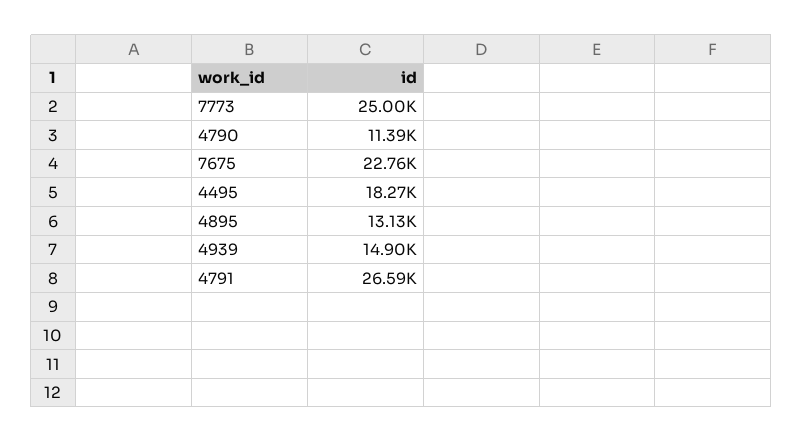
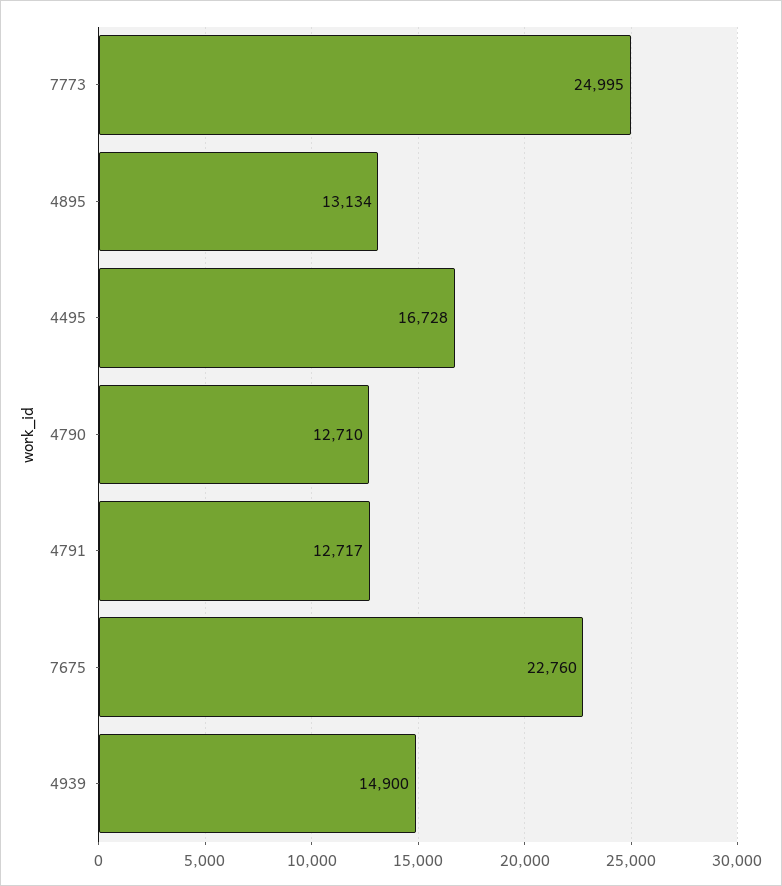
  {
    "7773": 24995,
-   "4790": 11390,
+   "4790": 12710,
    "7675": 22760,
-   "4495": 18270,
+   "4495": 16728,
    "4895": 13134,
    "4939": 14900,
-   "4791": 26590
+   "4791": 12717
  }

